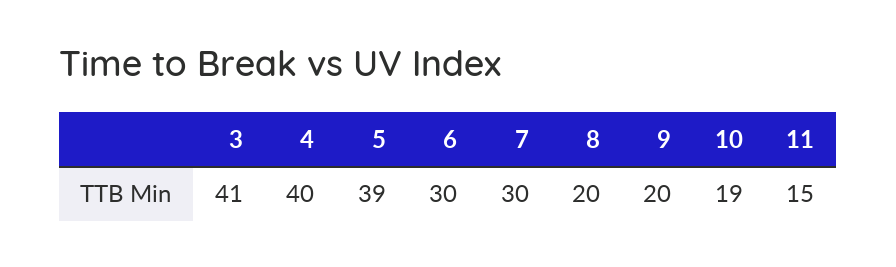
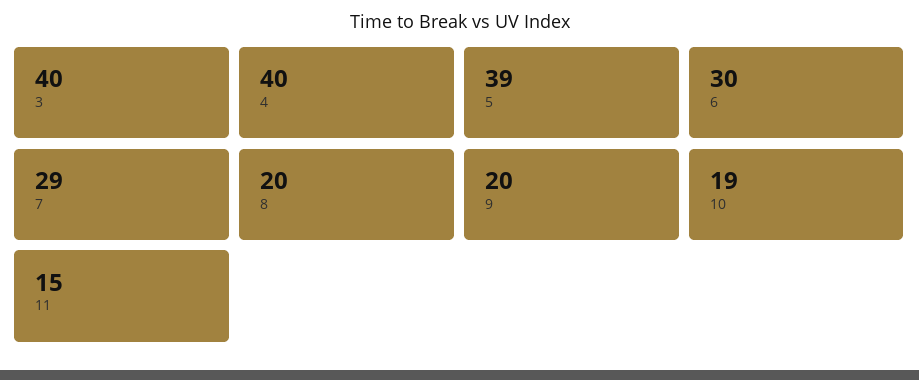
  {
-   "3": 41,
+   "3": 40,
    "4": 40,
    "5": 39,
    "6": 30,
-   "7": 30,
+   "7": 29,
    "8": 20,
    "9": 20,
    "10": 19,
    "11": 15
  }

